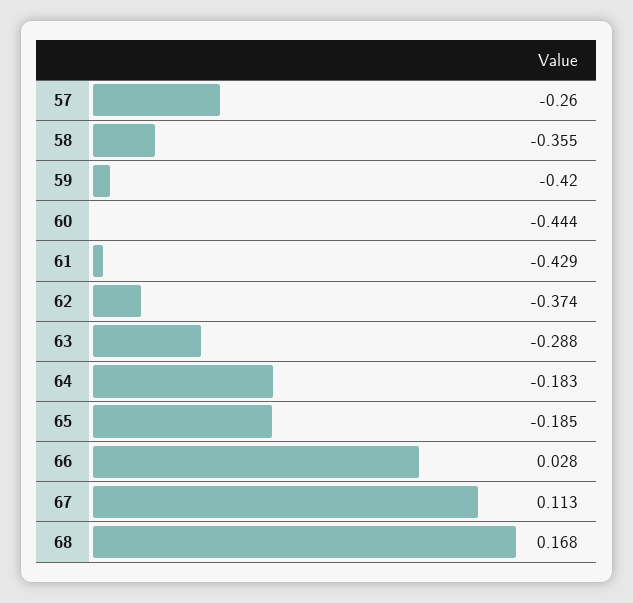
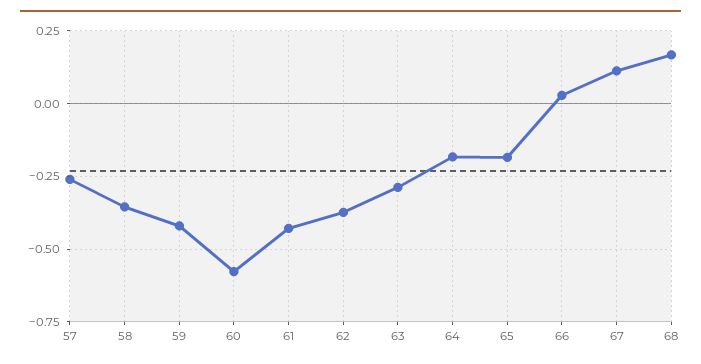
  {
    "57": -0.26,
    "58": -0.355,
    "59": -0.42,
-   "60": -0.444,
+   "60": -0.575,
    "61": -0.429,
    "62": -0.374,
    "63": -0.288,
    "64": -0.183,
    "65": -0.185,
    "66": 0.028,
    "67": 0.113,
    "68": 0.168
  }

